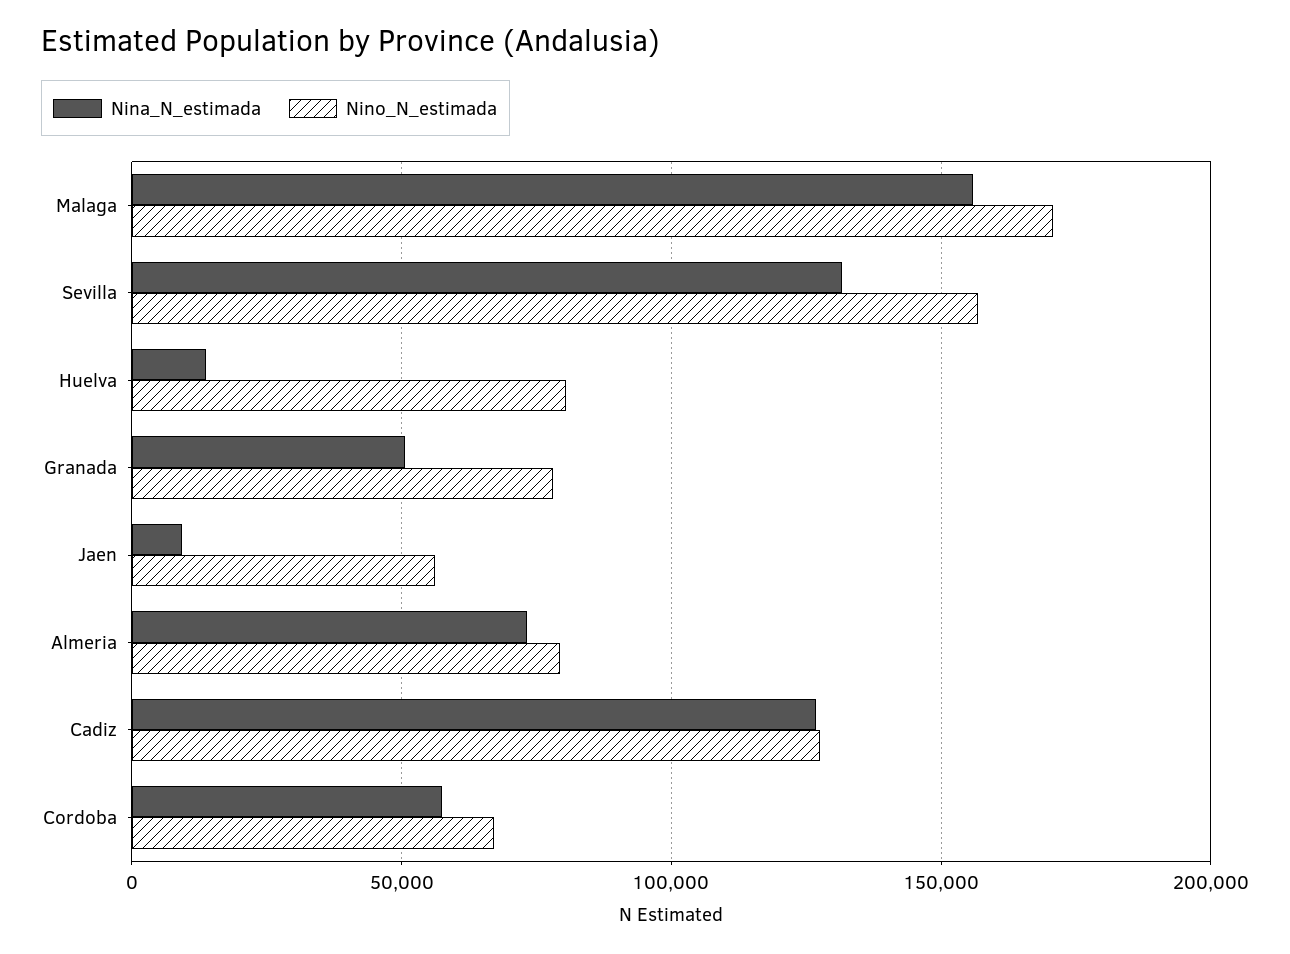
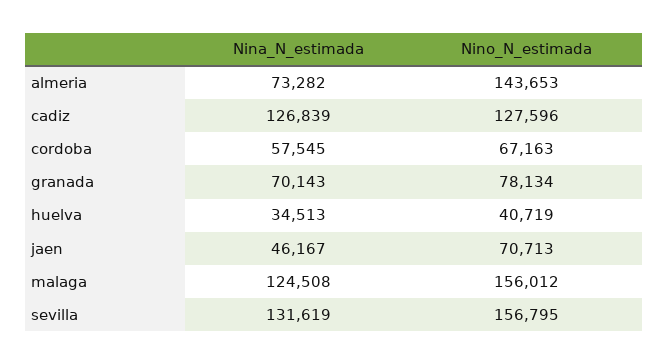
  {
    "Nina_N_estimada": {
-     "Malaga": 155000,
+     "Malaga": 124508,
      "Sevilla": 131619,
-     "Huelva": 15000,
+     "Huelva": 34513,
-     "Granada": 50000,
+     "Granada": 70143,
-     "Jaen": 10000,
+     "Jaen": 46167,
      "Almeria": 73282,
      "Cadiz": 126839,
      "Cordoba": 57545
    },
    "Nino_N_estimada": {
-     "Malaga": 170000,
+     "Malaga": 156012,
      "Sevilla": 156795,
-     "Huelva": 80000,
+     "Huelva": 40719,
      "Granada": 78134,
-     "Jaen": 55000,
+     "Jaen": 70713,
-     "Almeria": 80000,
+     "Almeria": 143653,
      "Cadiz": 127596,
      "Cordoba": 67163
    }
  }

